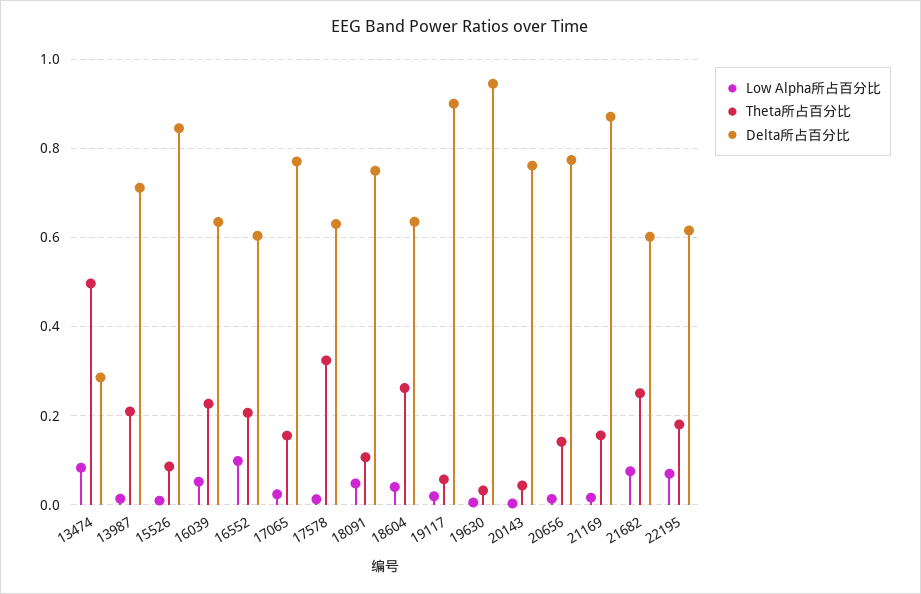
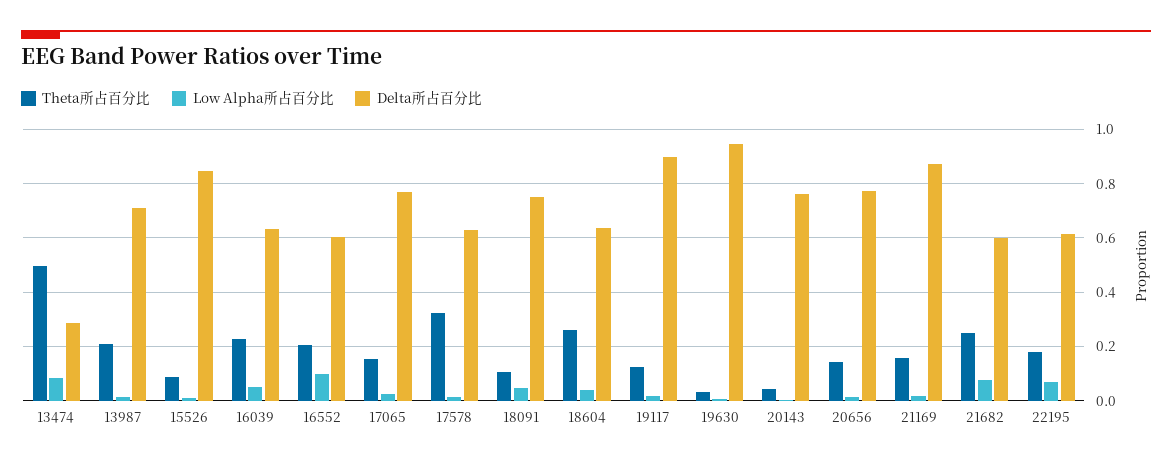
  {
    "Low Alpha所占百分比": {
      "13474": 0.08,
      "13987": 0.02,
      "15526": 0,
      "16039": 0.06,
      "16552": 0.1,
      "17065": 0.02,
      "17578": 0.02,
      "18091": 0.04,
      "18604": 0.04,
      "19117": 0.02,
      "19630": 0,
      "20143": 0,
      "20656": 0.02,
      "21169": 0.02,
      "21682": 0.08,
      "22195": 0.06
    },
    "Theta所占百分比": {
      "13474": 0.5,
      "13987": 0.2,
      "15526": 0.08,
      "16039": 0.22,
      "16552": 0.2,
      "17065": 0.16,
      "17578": 0.32,
      "18091": 0.1,
      "18604": 0.26,
-     "19117": 0.06,
+     "19117": 0.125,
      "19630": 0.04,
      "20143": 0.04,
      "20656": 0.14,
      "21169": 0.16,
      "21682": 0.26,
      "22195": 0.18
    },
    "Delta所占百分比": {
      "13474": 0.28,
      "13987": 0.72,
      "15526": 0.84,
      "16039": 0.64,
      "16552": 0.6,
      "17065": 0.78,
      "17578": 0.64,
      "18091": 0.74,
      "18604": 0.64,
      "19117": 0.9,
      "19630": 0.94,
      "20143": 0.76,
      "20656": 0.78,
      "21169": 0.88,
      "21682": 0.6,
      "22195": 0.62
    }
  }

